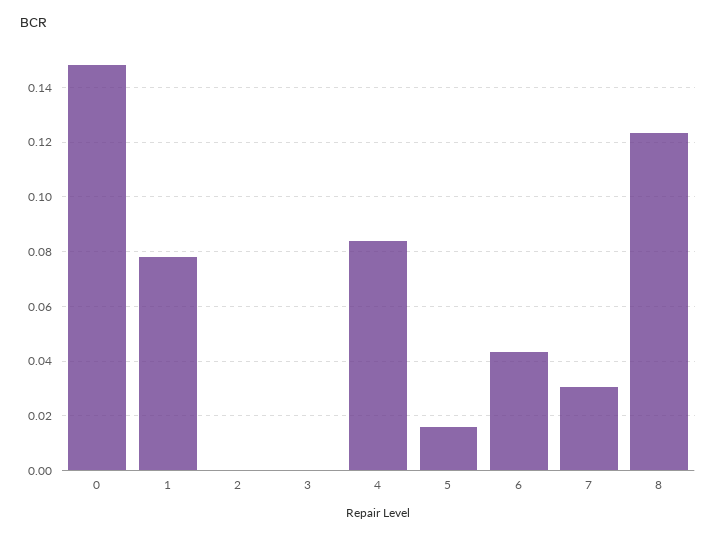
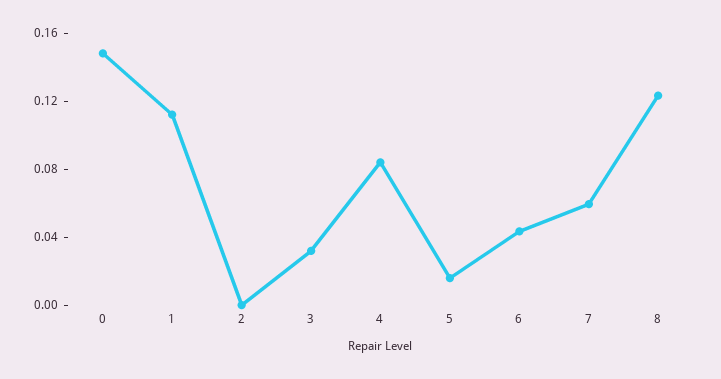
  {
    "0": 0.1475,
-   "1": 0.0775,
+   "1": 0.11,
    "2": 0,
-   "3": 0,
+   "3": 0.03,
    "4": 0.085,
    "5": 0.015,
    "6": 0.0425,
-   "7": 0.03,
+   "7": 0.06,
    "8": 0.1225
  }

